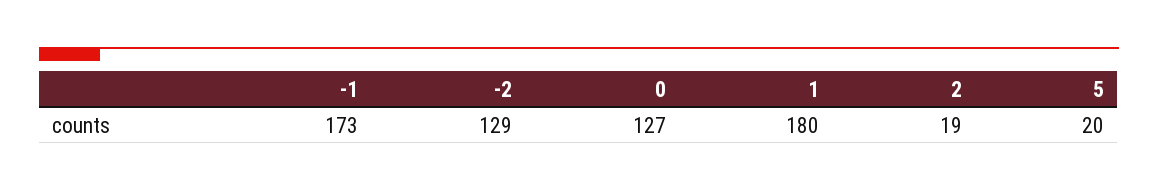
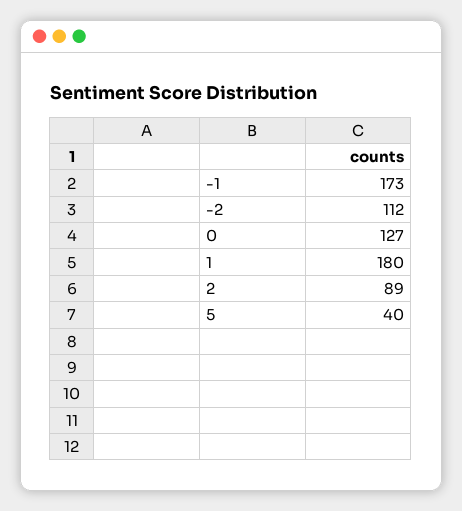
  {
    "-1": 173,
-   "-2": 129,
+   "-2": 112,
    "0": 127,
    "1": 180,
-   "2": 19,
+   "2": 89,
-   "5": 20
+   "5": 40
  }

